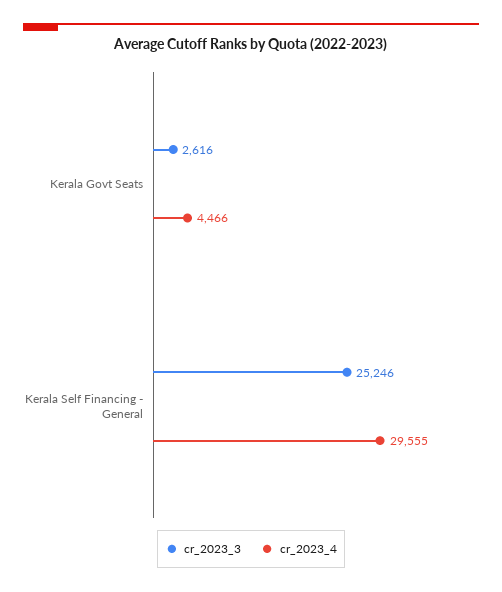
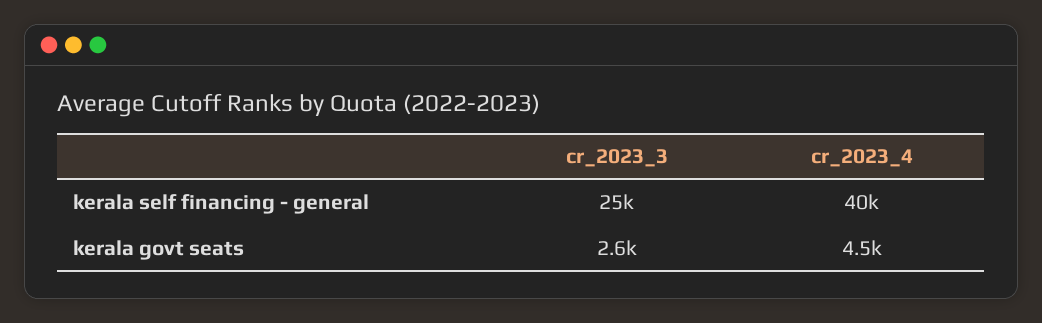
  {
    "cr_2023_3": {
      "Kerala Govt Seats": 2616,
      "Kerala Self Financing - General": 25246
    },
    "cr_2023_4": {
      "Kerala Govt Seats": 4466,
-     "Kerala Self Financing - General": 29555
+     "Kerala Self Financing - General": 40000
    }
  }

